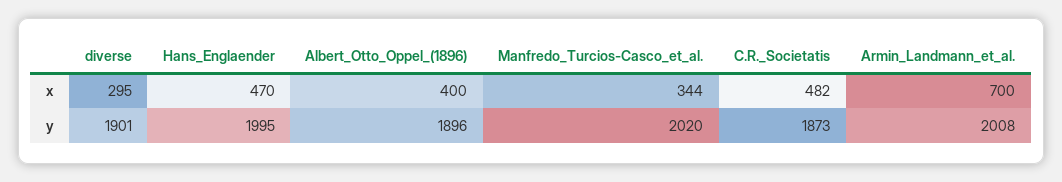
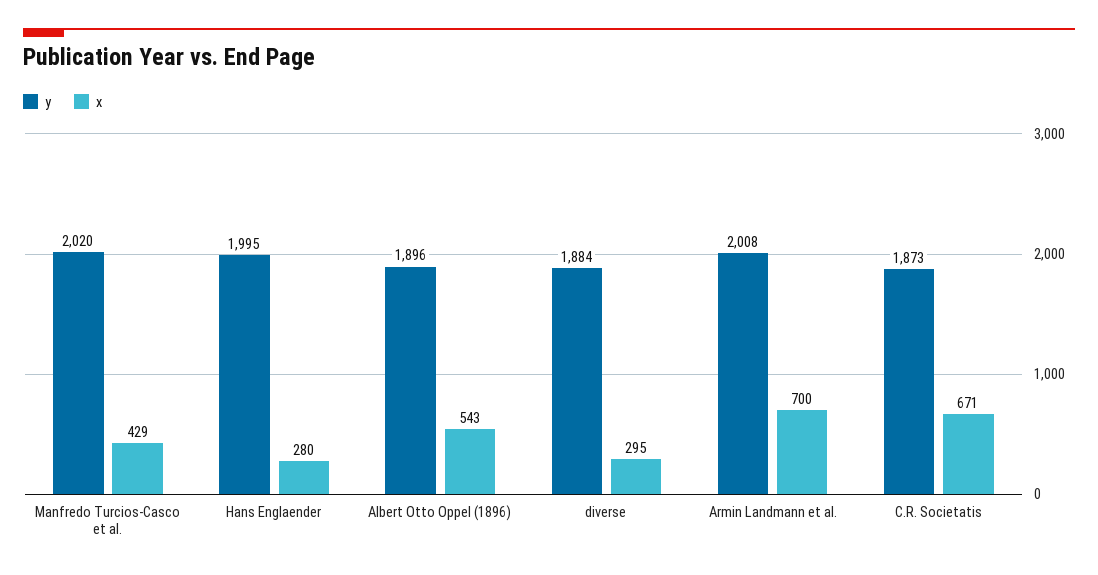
  {
    "x": {
      "diverse": 295,
-     "Hans_Englaender": 470,
+     "Hans_Englaender": 280,
-     "Albert_Otto_Oppel_(1896)": 400,
+     "Albert_Otto_Oppel_(1896)": 543,
-     "Manfredo_Turcios-Casco_et_al.": 344,
+     "Manfredo_Turcios-Casco_et_al.": 429,
-     "C.R._Societatis": 482,
+     "C.R._Societatis": 671,
      "Armin_Landmann_et_al.": 700
    },
    "y": {
-     "diverse": 1901,
+     "diverse": 1884,
      "Hans_Englaender": 1995,
      "Albert_Otto_Oppel_(1896)": 1896,
      "Manfredo_Turcios-Casco_et_al.": 2020,
      "C.R._Societatis": 1873,
      "Armin_Landmann_et_al.": 2008
    }
  }

